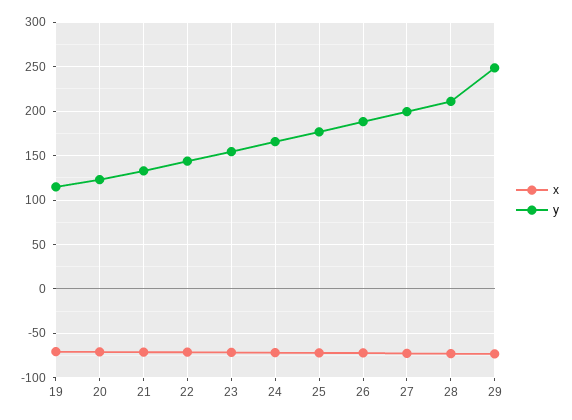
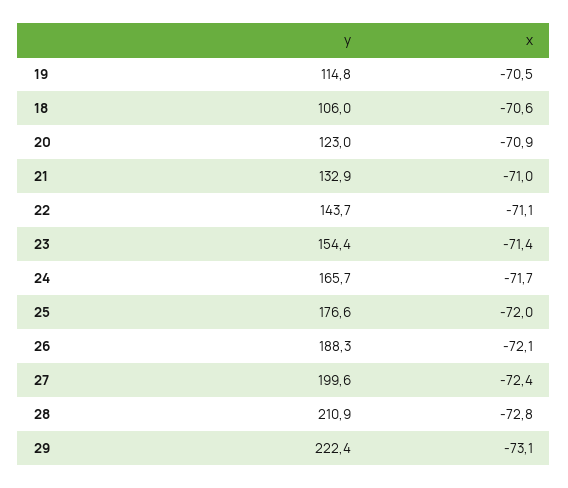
  {
    "x": {
      "19": -70.5,
      "20": -70.9,
      "21": -71,
      "22": -71.1,
      "23": -71.4,
      "24": -71.7,
      "25": -72,
      "26": -72.1,
      "27": -72.4,
      "28": -72.8,
-     "29": -73.1
+     "29": -73.1,
+     "18": -70.6
    },
    "y": {
      "19": 114.8,
      "20": 123,
      "21": 132.9,
      "22": 143.7,
      "23": 154.4,
      "24": 165.7,
      "25": 176.6,
      "26": 188.3,
      "27": 199.6,
      "28": 210.9,
-     "29": 250
+     "29": 222.4,
+     "18": 106
    }
  }

